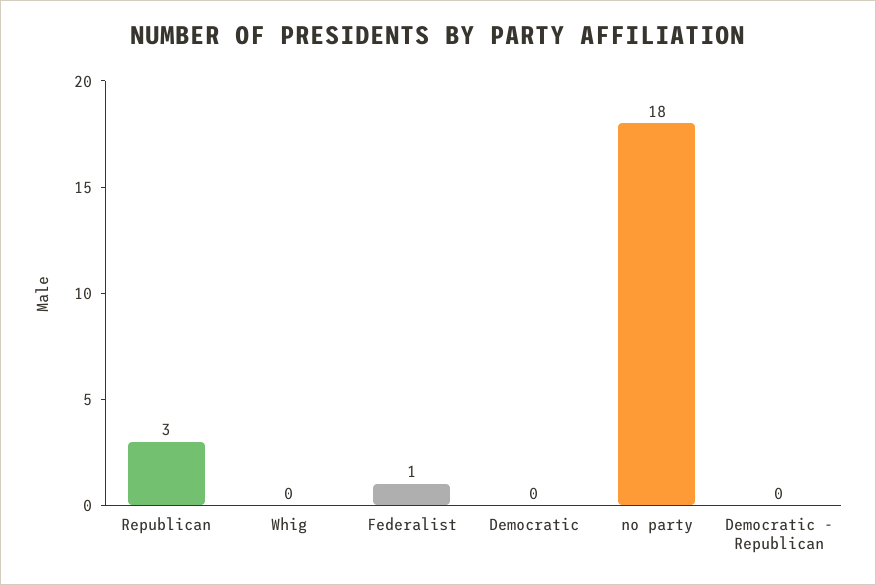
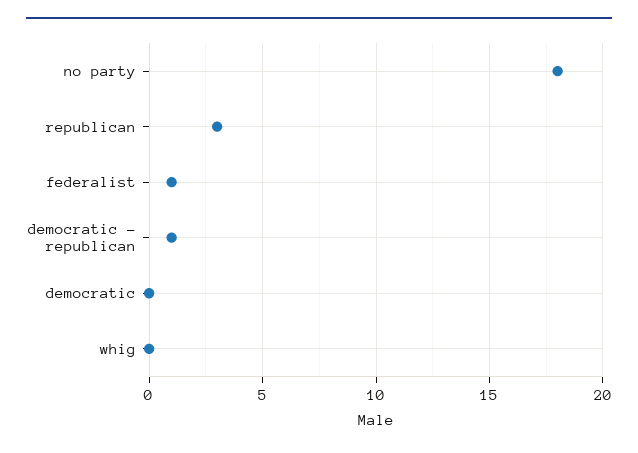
  {
    "Republican": 3,
    "Whig": 0,
    "Federalist": 1,
    "Democratic": 0,
    "no party": 18,
-   "Democratic - Republican": 0
+   "Democratic - Republican": 1
  }

